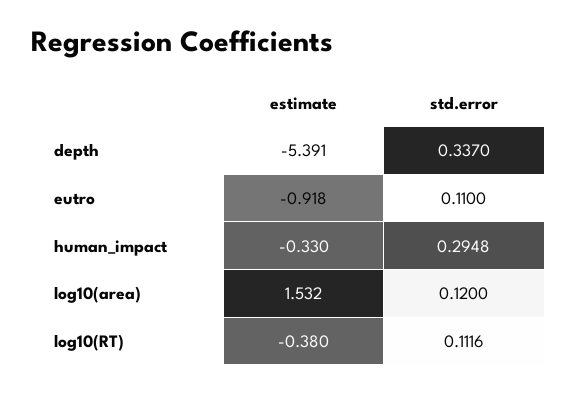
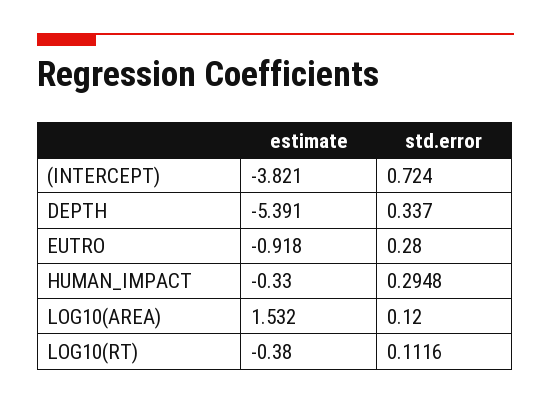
  {
    "estimate": {
      "depth": -5.391,
      "eutro": -0.918,
      "human_impact": -0.33,
      "log10(area)": 1.532,
-     "log10(RT)": -0.38
+     "log10(RT)": -0.38,
+     "(INTERCEPT)": -3.821
    },
    "std.error": {
      "depth": 0.337,
-     "eutro": 0.11,
+     "eutro": 0.28,
      "human_impact": 0.2948,
      "log10(area)": 0.12,
-     "log10(RT)": 0.1116
+     "log10(RT)": 0.1116,
+     "(INTERCEPT)": 0.724
    }
  }

